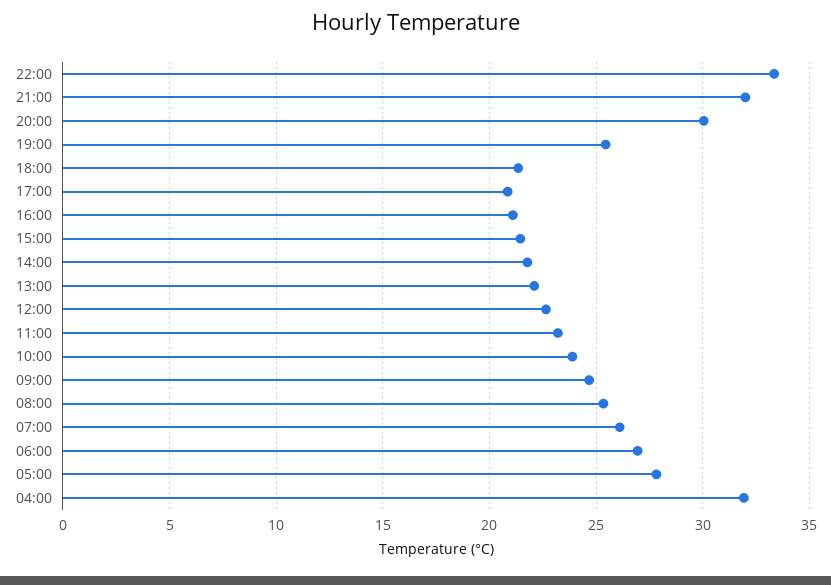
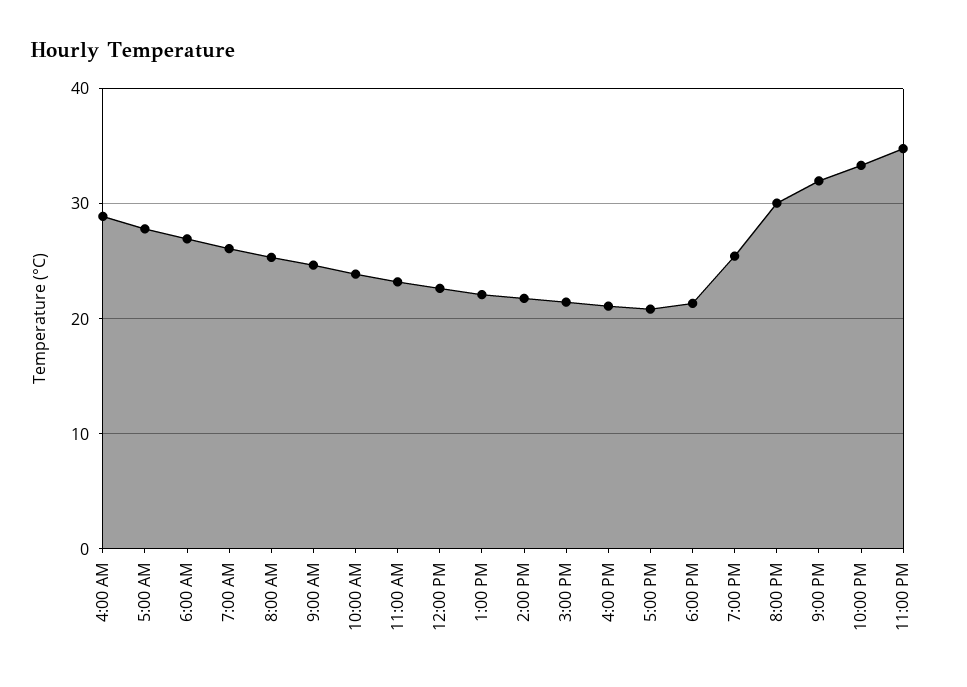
  {
    "22:00": 33.5,
    "21:00": 32,
    "20:00": 30,
    "19:00": 25.5,
    "18:00": 21.5,
    "17:00": 21,
    "16:00": 21,
    "15:00": 21.5,
    "14:00": 22,
    "13:00": 22,
    "12:00": 22.5,
    "11:00": 23,
    "10:00": 24,
    "09:00": 24.5,
    "08:00": 25.5,
    "07:00": 26,
    "06:00": 27,
    "05:00": 28,
-   "04:00": 32
+   "04:00": 29,
+   "11:00 PM": 35
  }

